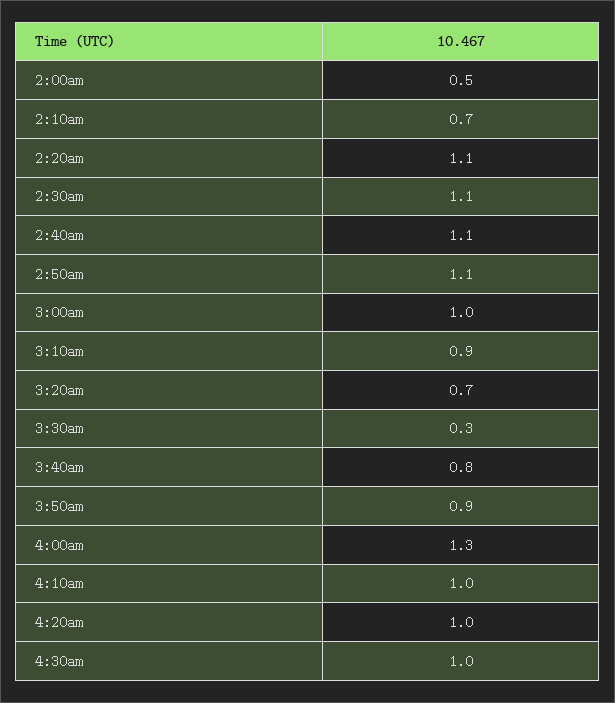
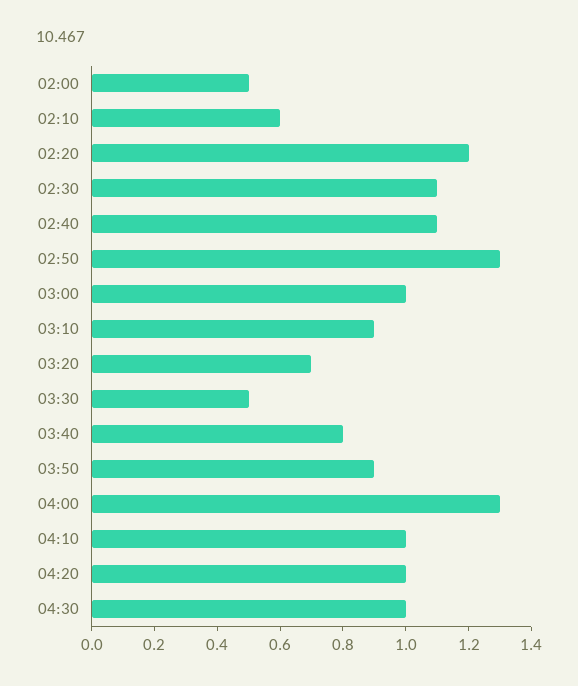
  {
    "2:00am": 0.5,
-   "2:10am": 0.7,
+   "2:10am": 0.6,
-   "2:20am": 1.1,
+   "2:20am": 1.2,
    "2:30am": 1.1,
    "2:40am": 1.1,
-   "2:50am": 1.1,
+   "2:50am": 1.3,
    "3:00am": 1,
    "3:10am": 0.9,
    "3:20am": 0.7,
-   "3:30am": 0.3,
+   "3:30am": 0.5,
    "3:40am": 0.8,
    "3:50am": 0.9,
    "4:00am": 1.3,
    "4:10am": 1,
    "4:20am": 1,
    "4:30am": 1
  }

